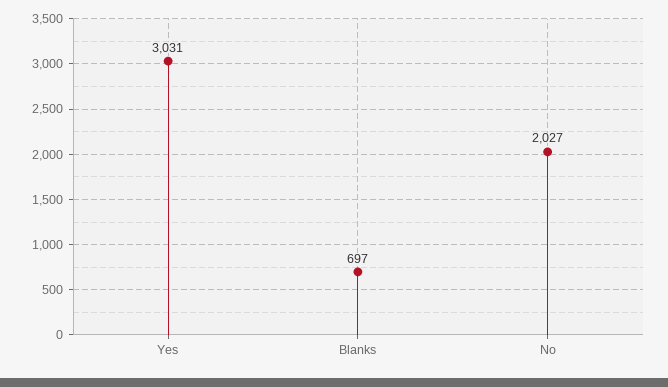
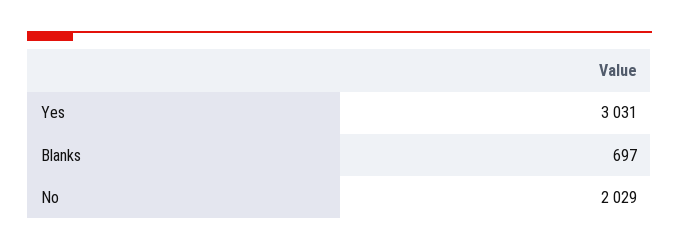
  {
    "Yes": 3031,
    "Blanks": 697,
-   "No": 2027
+   "No": 2029
  }

